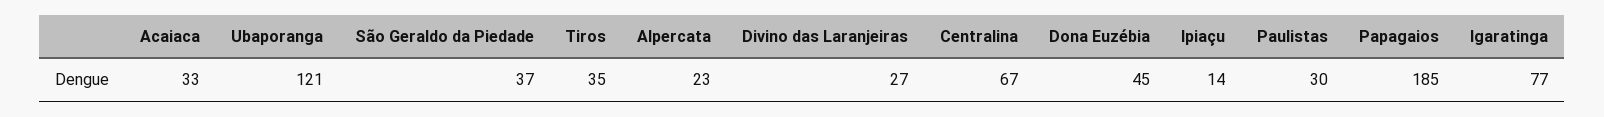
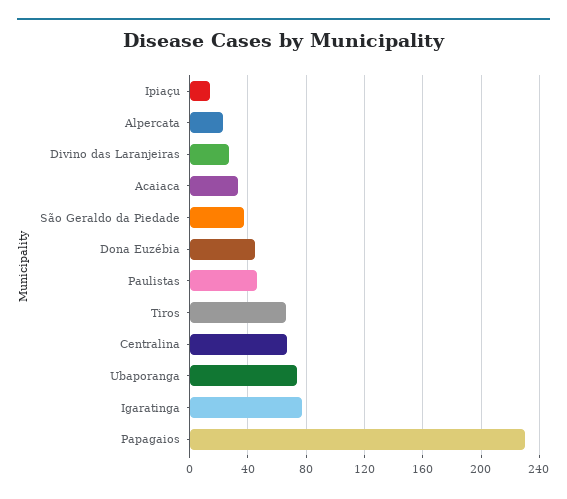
  {
    "Acaiaca": 33,
-   "Ubaporanga": 121,
+   "Ubaporanga": 75,
    "São Geraldo da Piedade": 37,
-   "Tiros": 35,
+   "Tiros": 65,
    "Alpercata": 23,
    "Divino das Laranjeiras": 27,
    "Centralina": 67,
    "Dona Euzébia": 45,
    "Ipiaçu": 14,
-   "Paulistas": 30,
+   "Paulistas": 45,
-   "Papagaios": 185,
+   "Papagaios": 230,
    "Igaratinga": 77
  }

